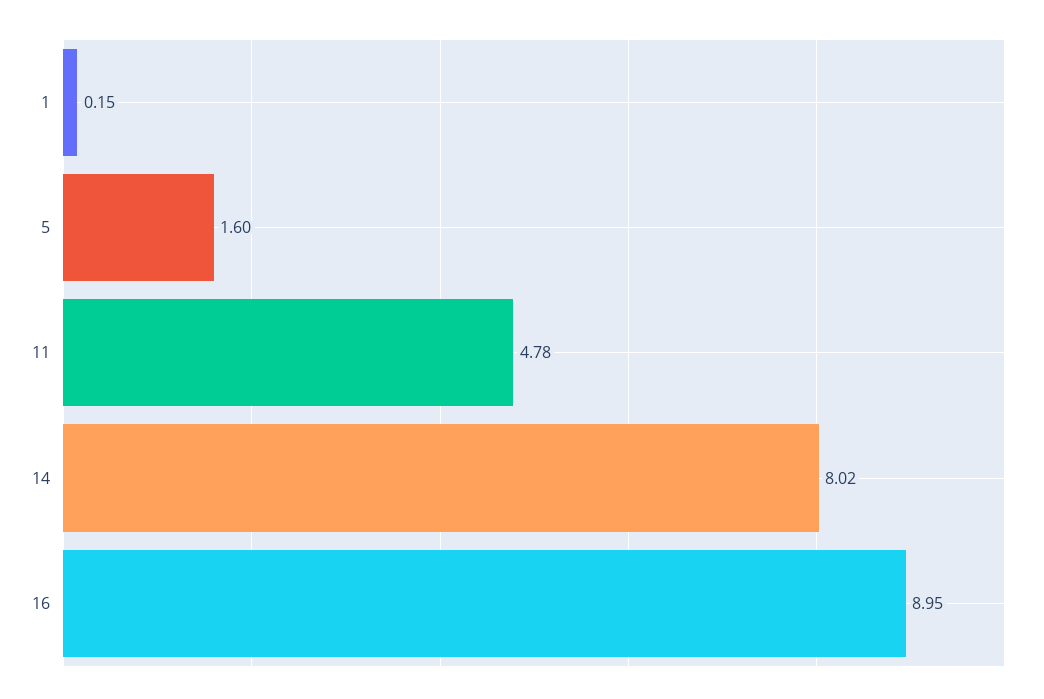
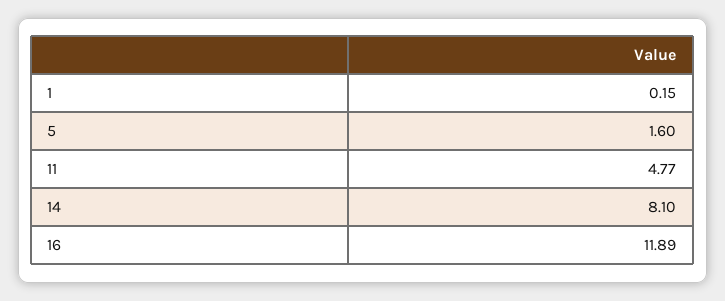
  {
    "1": 0.15,
    "5": 1.6,
-   "11": 4.78,
+   "11": 4.77,
-   "14": 8.02,
+   "14": 8.1,
-   "16": 8.95
+   "16": 11.89
  }

